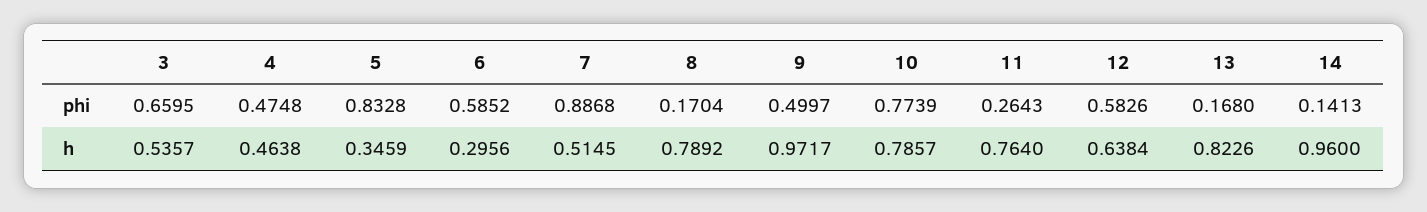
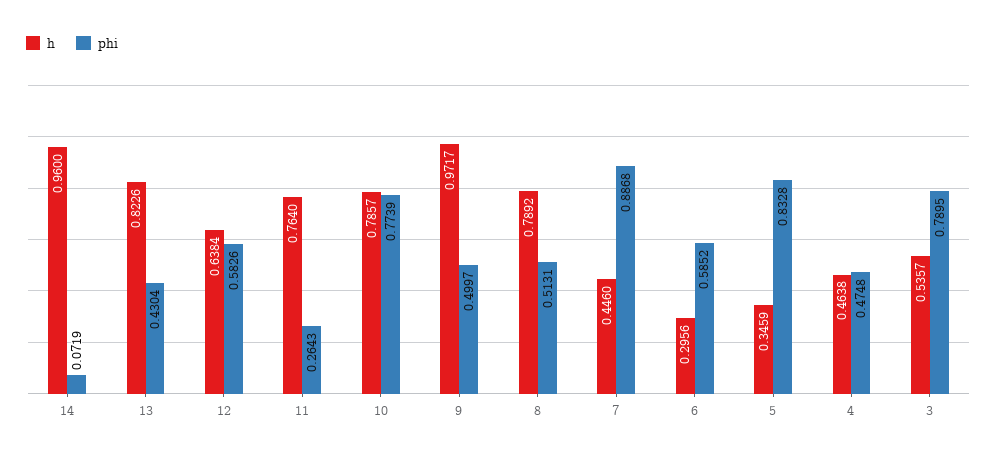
  {
    "phi": {
-     "3": 0.6595,
+     "3": 0.7895,
      "4": 0.4748,
      "5": 0.8328,
      "6": 0.5852,
      "7": 0.8868,
-     "8": 0.1704,
+     "8": 0.5131,
      "9": 0.4997,
      "10": 0.7739,
      "11": 0.2643,
      "12": 0.5826,
-     "13": 0.168,
+     "13": 0.4304,
-     "14": 0.1413
+     "14": 0.0719
    },
    "h": {
      "3": 0.5357,
      "4": 0.4638,
      "5": 0.3459,
      "6": 0.2956,
-     "7": 0.5145,
+     "7": 0.446,
      "8": 0.7892,
      "9": 0.9717,
      "10": 0.7857,
      "11": 0.764,
      "12": 0.6384,
      "13": 0.8226,
      "14": 0.96
    }
  }

